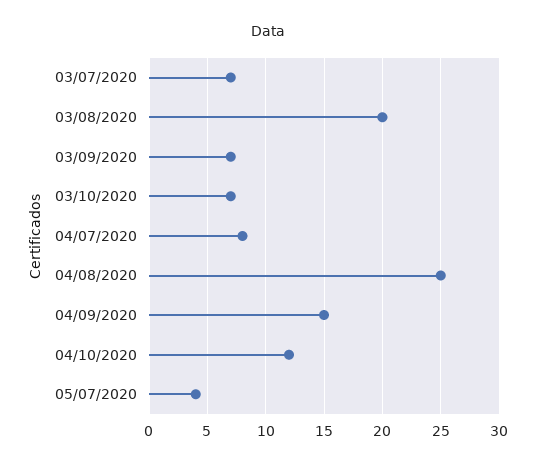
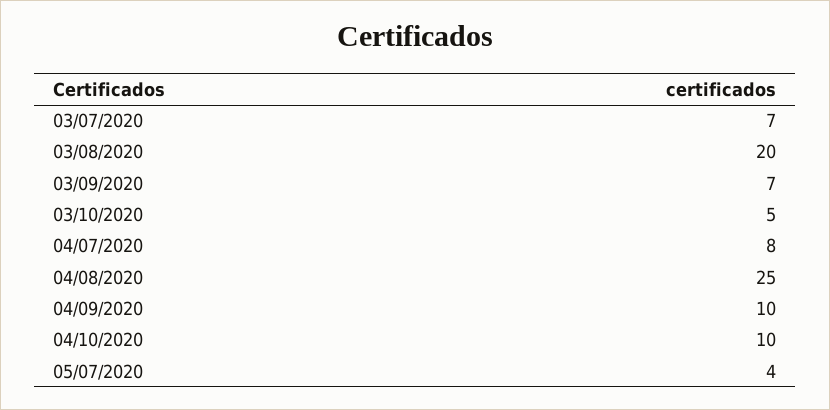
  {
    "03/07/2020": 7,
    "03/08/2020": 20,
    "03/09/2020": 7,
-   "03/10/2020": 7,
+   "03/10/2020": 5,
    "04/07/2020": 8,
    "04/08/2020": 25,
-   "04/09/2020": 15,
+   "04/09/2020": 10,
-   "04/10/2020": 12,
+   "04/10/2020": 10,
    "05/07/2020": 4
  }

